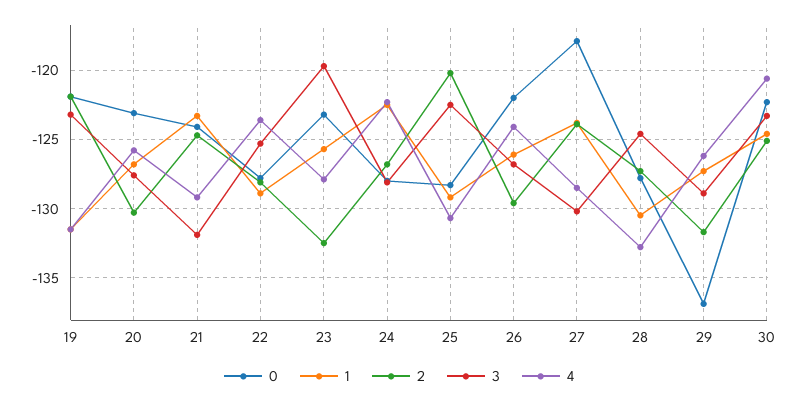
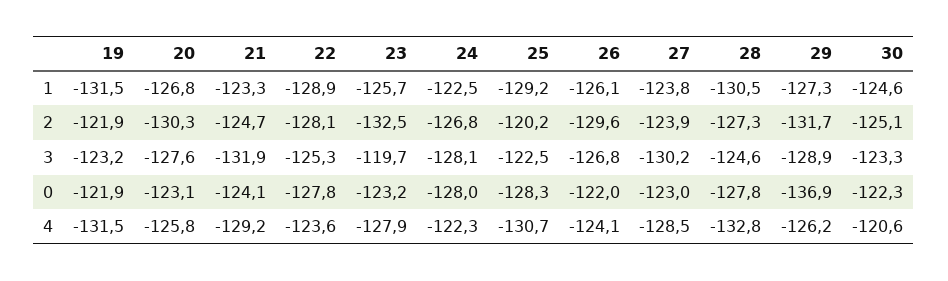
  {
    "0": {
      "19": -121.9,
      "20": -123.1,
      "21": -124.1,
      "22": -127.8,
      "23": -123.2,
      "24": -128,
      "25": -128.3,
      "26": -122,
-     "27": -118,
+     "27": -123,
      "28": -127.8,
      "29": -136.9,
      "30": -122.3
    },
    "1": {
      "19": -131.5,
      "20": -126.8,
      "21": -123.3,
      "22": -128.9,
      "23": -125.7,
      "24": -122.5,
      "25": -129.2,
      "26": -126.1,
      "27": -123.8,
      "28": -130.5,
      "29": -127.3,
      "30": -124.6
    },
    "2": {
      "19": -121.9,
      "20": -130.3,
      "21": -124.7,
      "22": -128.1,
      "23": -132.5,
      "24": -126.8,
      "25": -120.2,
      "26": -129.6,
      "27": -123.9,
      "28": -127.3,
      "29": -131.7,
      "30": -125.1
    },
    "3": {
      "19": -123.2,
      "20": -127.6,
      "21": -131.9,
      "22": -125.3,
      "23": -119.7,
      "24": -128.1,
      "25": -122.5,
      "26": -126.8,
      "27": -130.2,
      "28": -124.6,
      "29": -128.9,
      "30": -123.3
    },
    "4": {
      "19": -131.5,
      "20": -125.8,
      "21": -129.2,
      "22": -123.6,
      "23": -127.9,
      "24": -122.3,
      "25": -130.7,
      "26": -124.1,
      "27": -128.5,
      "28": -132.8,
      "29": -126.2,
      "30": -120.6
    }
  }

